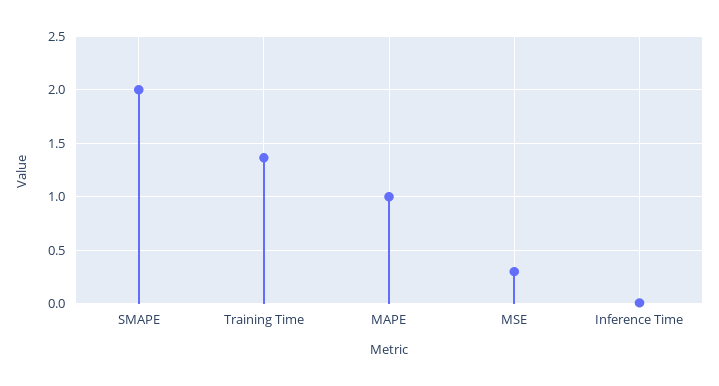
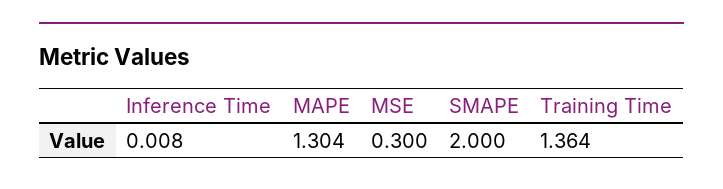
  {
    "SMAPE": 2,
    "Training Time": 1.364,
-   "MAPE": 1,
+   "MAPE": 1.304,
    "MSE": 0.3,
    "Inference Time": 0.008
  }

